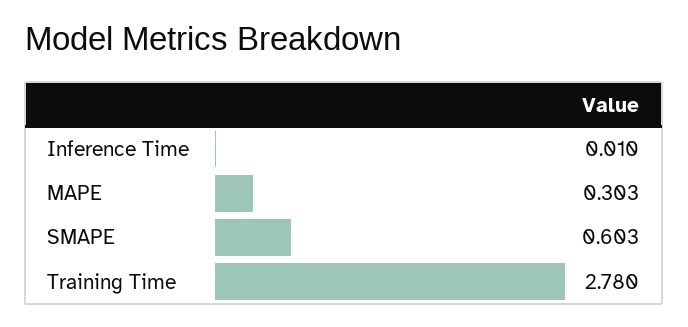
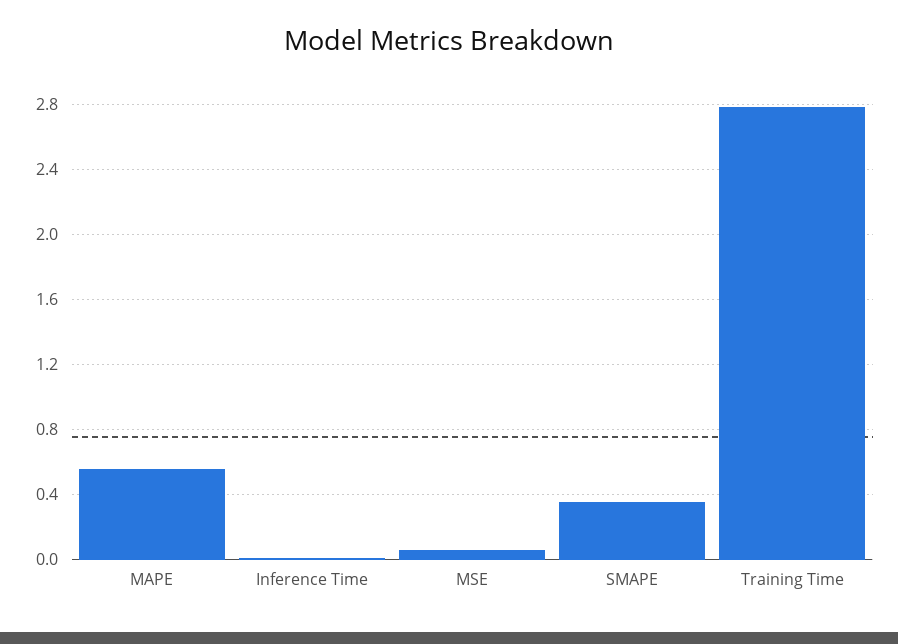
  {
    "Inference Time": 0.01,
-   "MAPE": 0.303,
+   "MAPE": 0.55,
-   "SMAPE": 0.603,
+   "SMAPE": 0.35,
-   "Training Time": 2.78
+   "Training Time": 2.78,
+   "MSE": 0.05
  }

